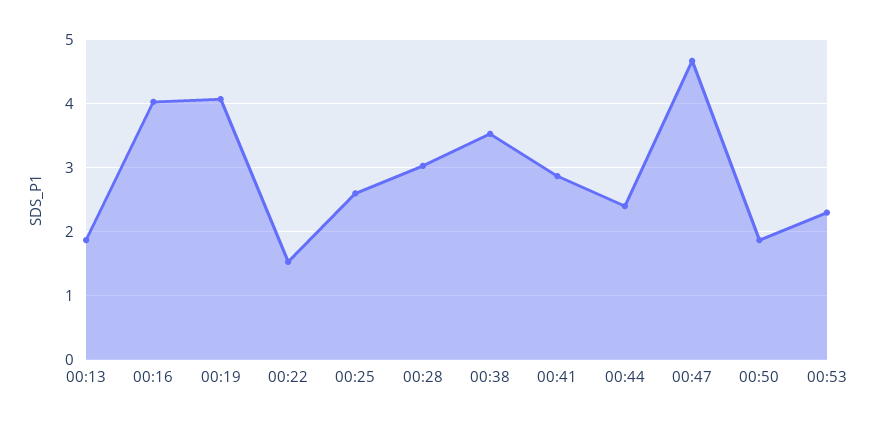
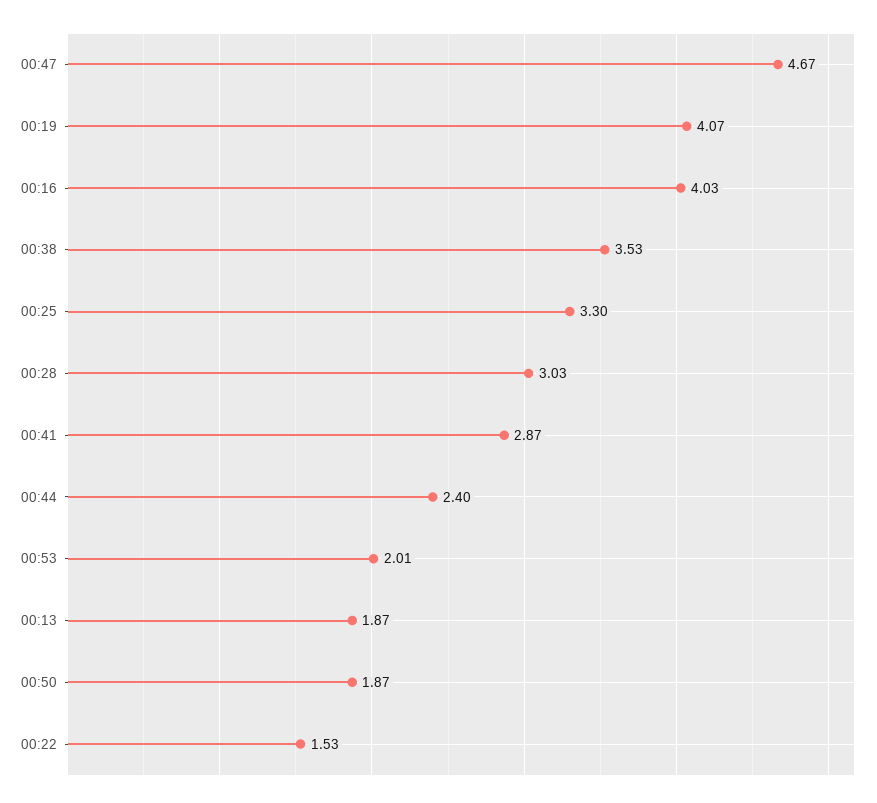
  {
    "00:13": 1.87,
    "00:16": 4.03,
    "00:19": 4.07,
    "00:22": 1.53,
-   "00:25": 2.6,
+   "00:25": 3.3,
    "00:28": 3.03,
    "00:38": 3.53,
    "00:41": 2.87,
    "00:44": 2.4,
    "00:47": 4.67,
    "00:50": 1.87,
-   "00:53": 2.3
+   "00:53": 2.01
  }

